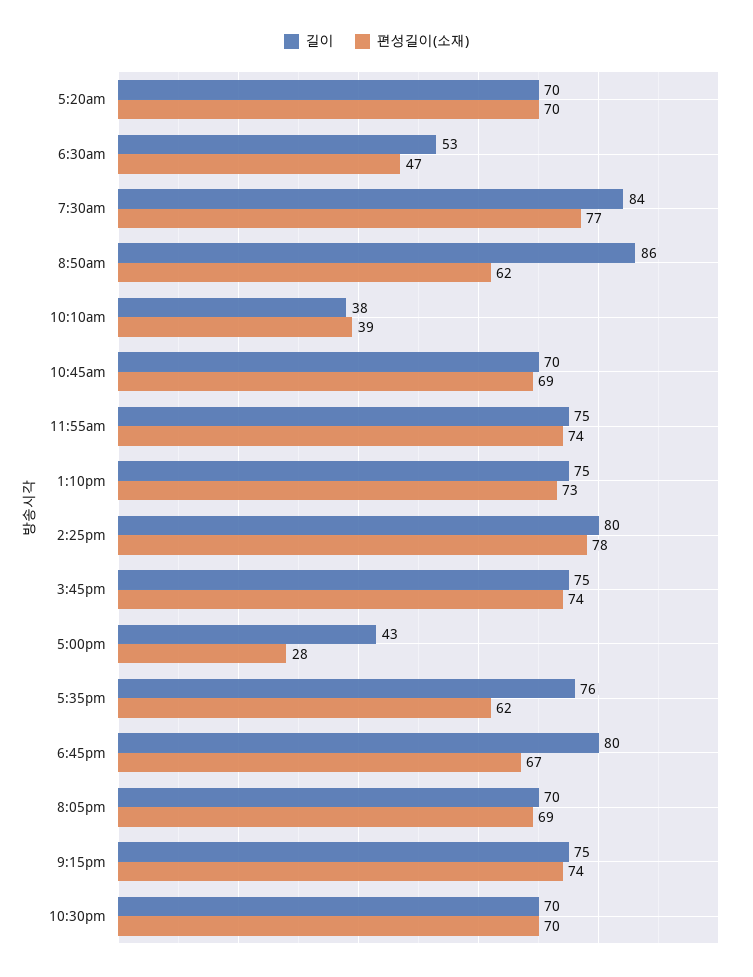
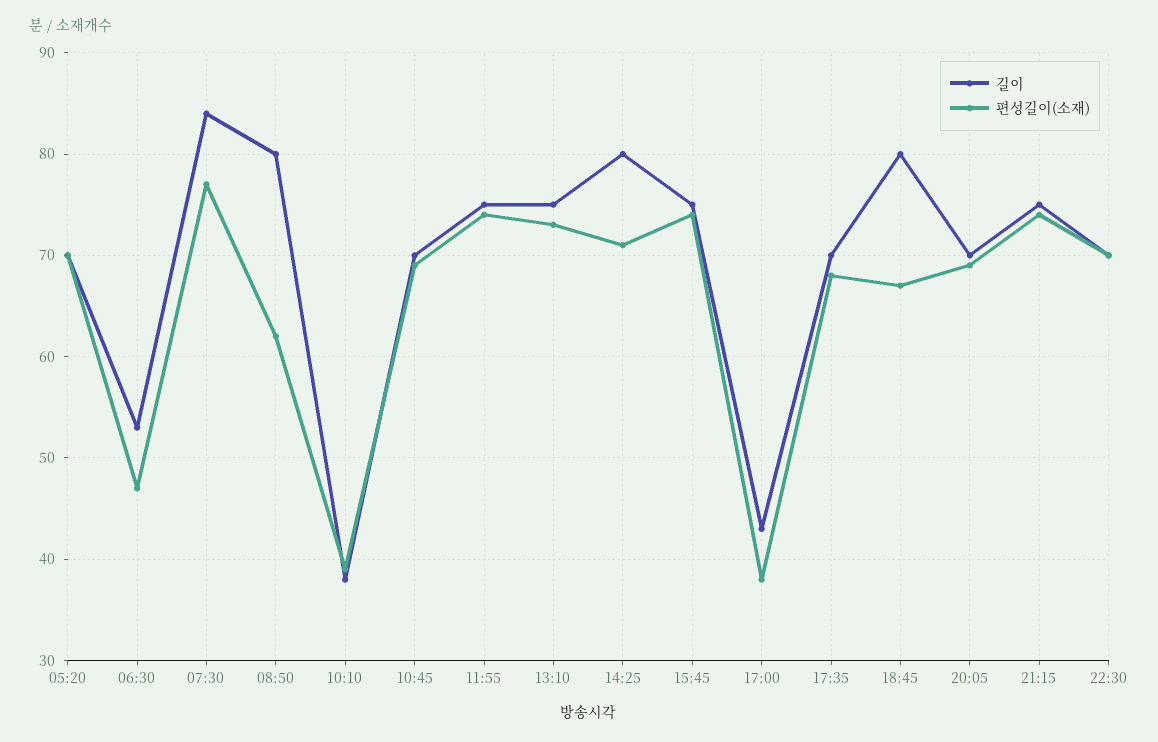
  {
    "길이": {
      "5:20am": 70,
      "6:30am": 53,
      "7:30am": 84,
-     "8:50am": 86,
+     "8:50am": 80,
      "10:10am": 38,
      "10:45am": 70,
      "11:55am": 75,
      "1:10pm": 75,
      "2:25pm": 80,
      "3:45pm": 75,
      "5:00pm": 43,
-     "5:35pm": 76,
+     "5:35pm": 70,
      "6:45pm": 80,
      "8:05pm": 70,
      "9:15pm": 75,
      "10:30pm": 70
    },
    "편성길이(소재)": {
      "5:20am": 70,
      "6:30am": 47,
      "7:30am": 77,
      "8:50am": 62,
      "10:10am": 39,
      "10:45am": 69,
      "11:55am": 74,
      "1:10pm": 73,
-     "2:25pm": 78,
+     "2:25pm": 71,
      "3:45pm": 74,
-     "5:00pm": 28,
+     "5:00pm": 38,
-     "5:35pm": 62,
+     "5:35pm": 68,
      "6:45pm": 67,
      "8:05pm": 69,
      "9:15pm": 74,
      "10:30pm": 70
    }
  }

